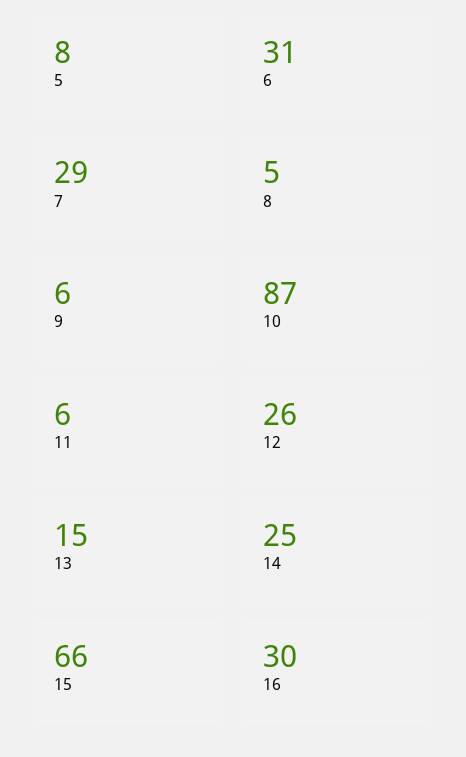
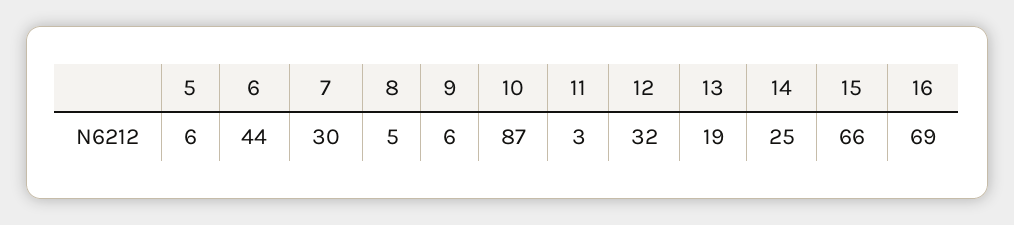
  {
-   "5": 8,
+   "5": 6,
-   "6": 31,
+   "6": 44,
-   "7": 29,
+   "7": 30,
    "8": 5,
    "9": 6,
    "10": 87,
-   "11": 6,
+   "11": 3,
-   "12": 26,
+   "12": 32,
-   "13": 15,
+   "13": 19,
    "14": 25,
    "15": 66,
-   "16": 30
+   "16": 69
  }

